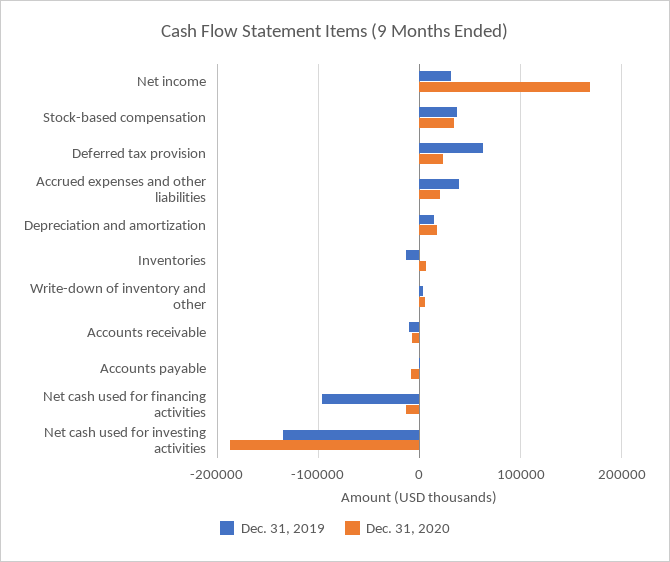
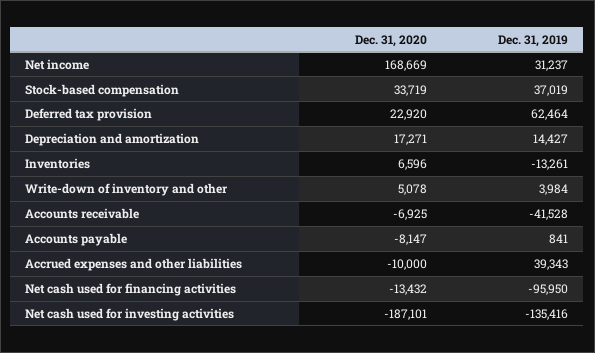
  {
    "Dec. 31, 2019": {
      "Net income": 31237,
      "Stock-based compensation": 37019,
      "Deferred tax provision": 62464,
      "Accrued expenses and other liabilities": 39343,
      "Depreciation and amortization": 14427,
      "Inventories": -13261,
      "Write-down of inventory and other": 3984,
-     "Accounts receivable": -10000,
+     "Accounts receivable": -41528,
      "Accounts payable": 841,
      "Net cash used for financing activities": -95950,
      "Net cash used for investing activities": -135416
    },
    "Dec. 31, 2020": {
      "Net income": 168669,
      "Stock-based compensation": 33719,
      "Deferred tax provision": 22920,
-     "Accrued expenses and other liabilities": 20000,
+     "Accrued expenses and other liabilities": -10000,
      "Depreciation and amortization": 17271,
      "Inventories": 6596,
      "Write-down of inventory and other": 5078,
      "Accounts receivable": -6925,
      "Accounts payable": -8147,
      "Net cash used for financing activities": -13432,
      "Net cash used for investing activities": -187101
    }
  }

